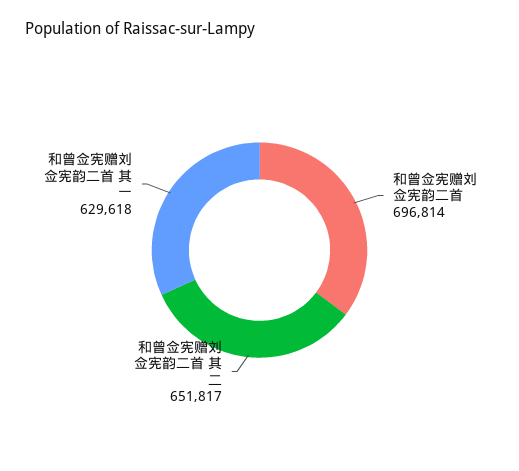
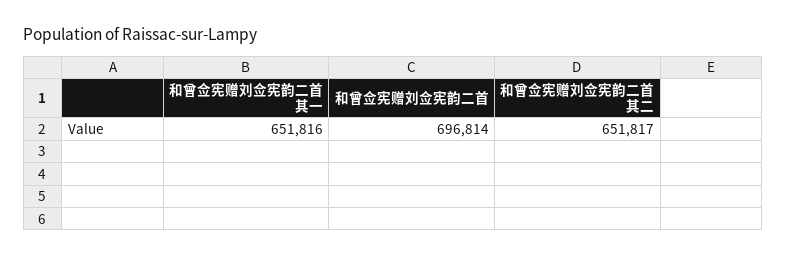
  {
    "和曾佥宪赠刘佥宪韵二首": 696814,
    "和曾佥宪赠刘佥宪韵二首 其二": 651817,
-   "和曾佥宪赠刘佥宪韵二首 其一": 629618
+   "和曾佥宪赠刘佥宪韵二首 其一": 651816
  }

